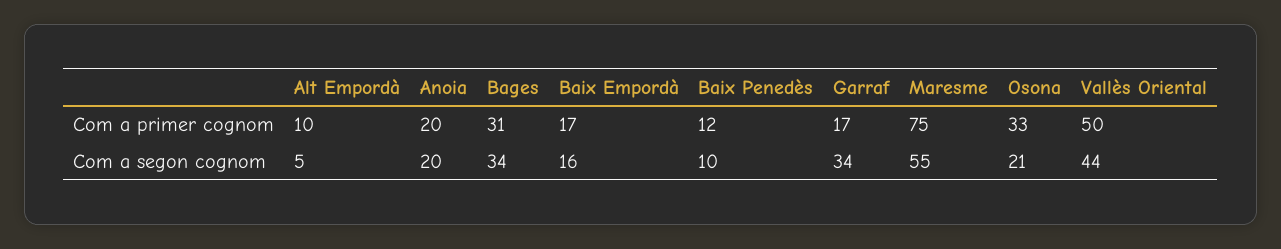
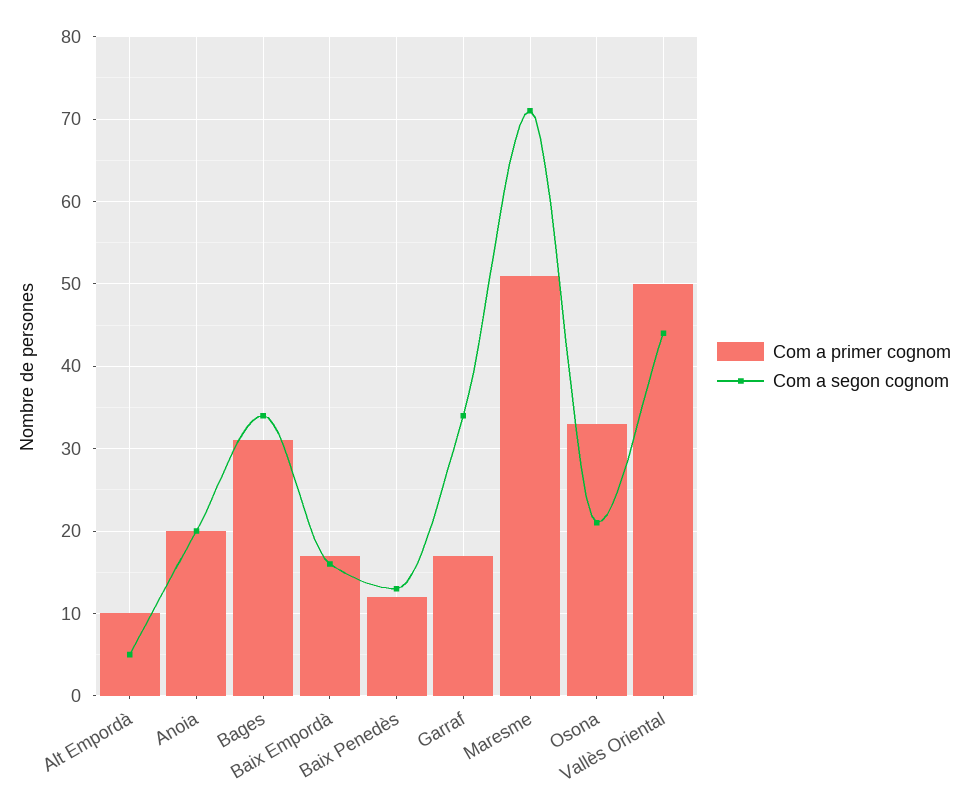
  {
    "Com a primer cognom": {
      "Alt Empordà": 10,
      "Anoia": 20,
      "Bages": 31,
      "Baix Empordà": 17,
      "Baix Penedès": 12,
      "Garraf": 17,
-     "Maresme": 75,
+     "Maresme": 51,
      "Osona": 33,
      "Vallès Oriental": 50
    },
    "Com a segon cognom": {
      "Alt Empordà": 5,
      "Anoia": 20,
      "Bages": 34,
      "Baix Empordà": 16,
-     "Baix Penedès": 10,
+     "Baix Penedès": 13,
      "Garraf": 34,
-     "Maresme": 55,
+     "Maresme": 71,
      "Osona": 21,
      "Vallès Oriental": 44
    }
  }

